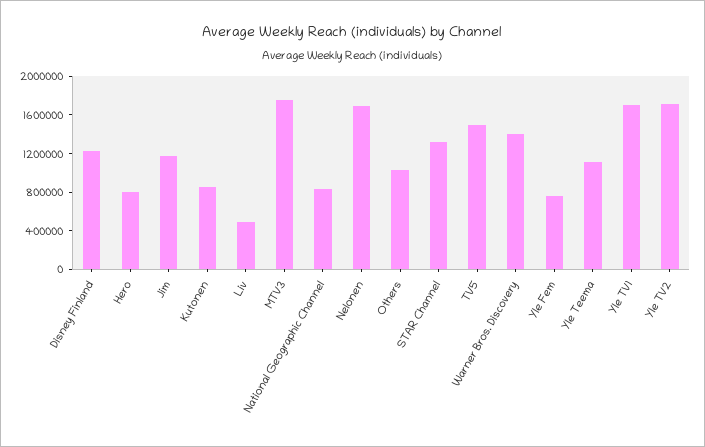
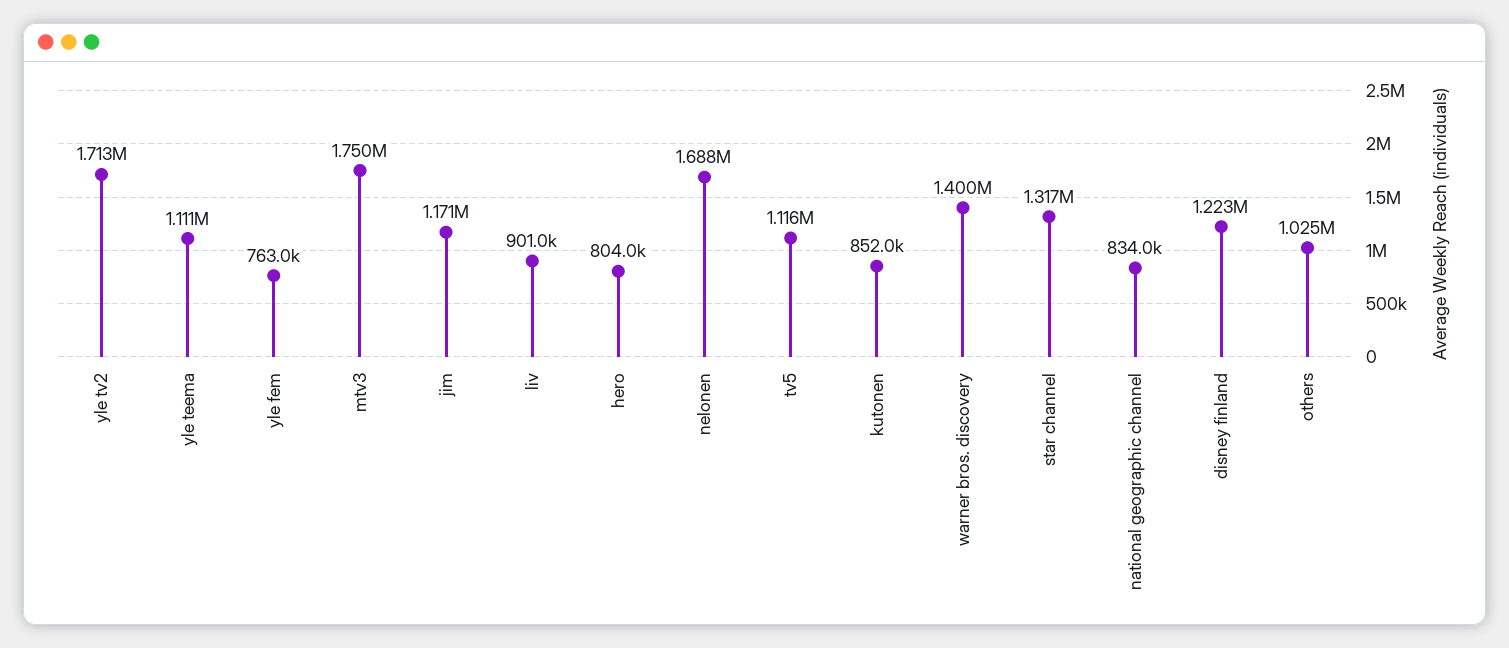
  {
    "Disney Finland": 1223000,
    "Hero": 804000,
    "Jim": 1171000,
    "Kutonen": 852000,
-   "Liv": 500000,
+   "Liv": 901000,
    "MTV3": 1750000,
    "National Geographic Channel": 834000,
    "Nelonen": 1688000,
    "Others": 1025000,
    "STAR Channel": 1317000,
-   "TV5": 1500000,
+   "TV5": 1116000,
    "Warner Bros. Discovery": 1400000,
    "Yle Fem": 763000,
    "Yle Teema": 1111000,
-   "Yle TV1": 1700000,
    "Yle TV2": 1713000
  }

